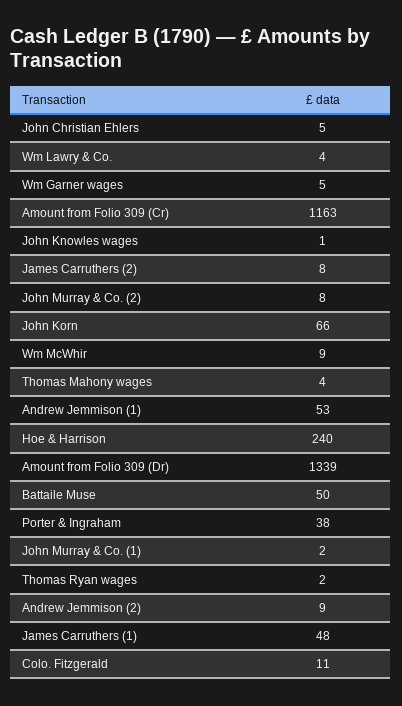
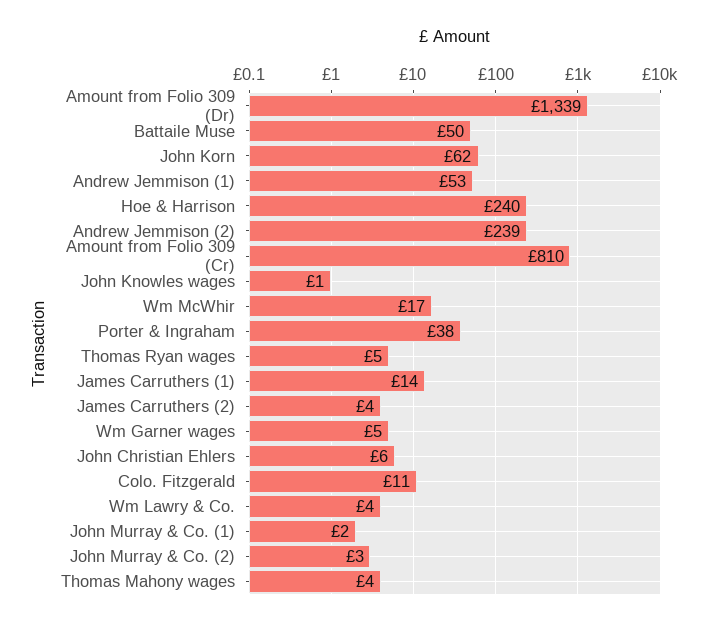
  {
-   "John Christian Ehlers": 5,
+   "John Christian Ehlers": 6,
    "Wm Lawry & Co.": 4,
    "Wm Garner wages": 5,
-   "Amount from Folio 309 (Cr)": 1163,
+   "Amount from Folio 309 (Cr)": 810,
    "John Knowles wages": 1,
-   "James Carruthers (2)": 8,
+   "James Carruthers (2)": 4,
-   "John Murray & Co. (2)": 8,
+   "John Murray & Co. (2)": 3,
-   "John Korn": 66,
+   "John Korn": 62,
-   "Wm McWhir": 9,
+   "Wm McWhir": 17,
    "Thomas Mahony wages": 4,
    "Andrew Jemmison (1)": 53,
    "Hoe & Harrison": 240,
    "Amount from Folio 309 (Dr)": 1339,
    "Battaile Muse": 50,
    "Porter & Ingraham": 38,
    "John Murray & Co. (1)": 2,
-   "Thomas Ryan wages": 2,
+   "Thomas Ryan wages": 5,
-   "Andrew Jemmison (2)": 9,
+   "Andrew Jemmison (2)": 239,
-   "James Carruthers (1)": 48,
+   "James Carruthers (1)": 14,
    "Colo. Fitzgerald": 11
  }

